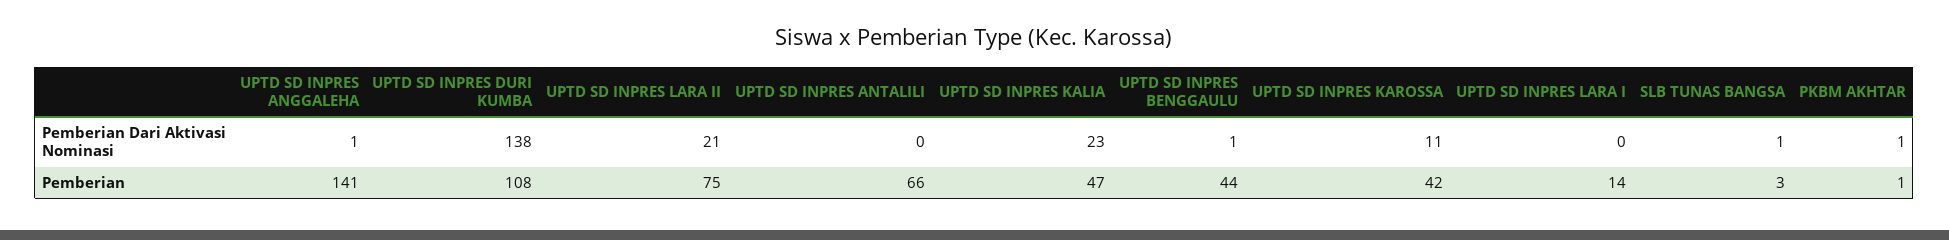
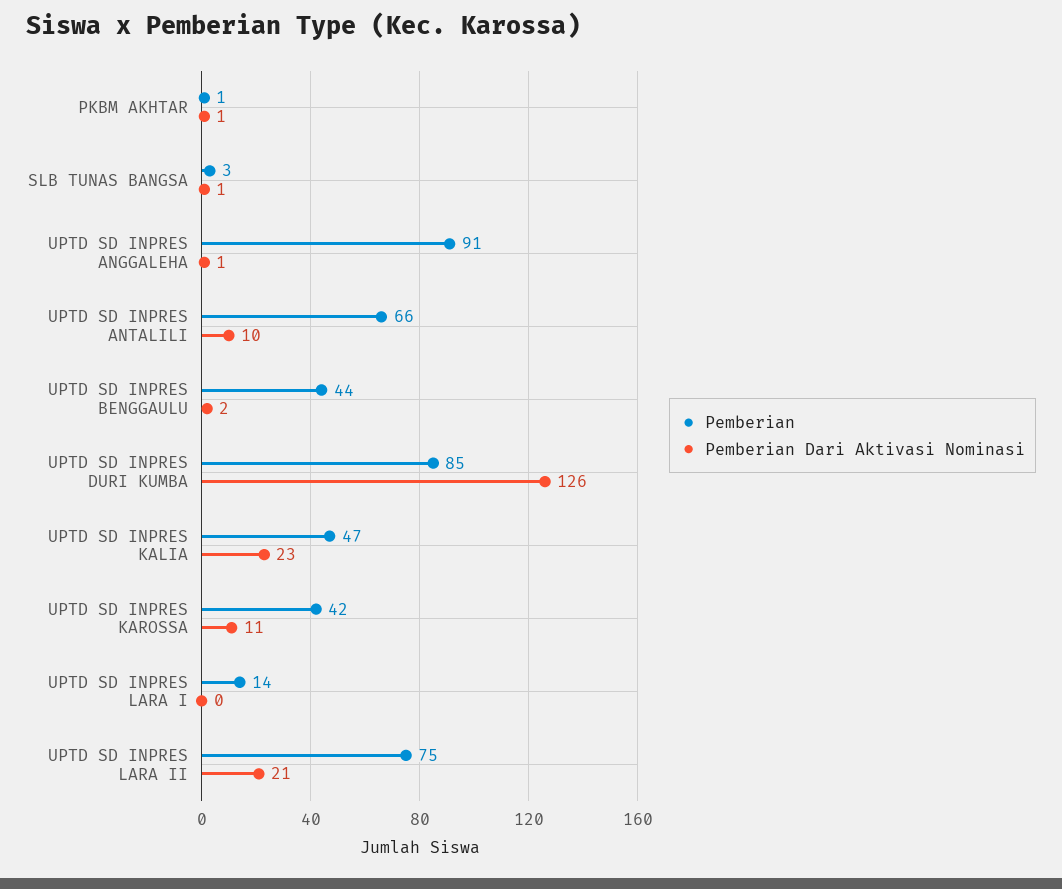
  {
    "Pemberian Dari Aktivasi Nominasi": {
      "UPTD SD INPRES ANGGALEHA": 1,
-     "UPTD SD INPRES DURI KUMBA": 138,
+     "UPTD SD INPRES DURI KUMBA": 126,
      "UPTD SD INPRES LARA II": 21,
-     "UPTD SD INPRES ANTALILI": 0,
+     "UPTD SD INPRES ANTALILI": 10,
      "UPTD SD INPRES KALIA": 23,
-     "UPTD SD INPRES BENGGAULU": 1,
+     "UPTD SD INPRES BENGGAULU": 2,
      "UPTD SD INPRES KAROSSA": 11,
      "UPTD SD INPRES LARA I": 0,
      "SLB TUNAS BANGSA": 1,
      "PKBM AKHTAR": 1
    },
    "Pemberian": {
-     "UPTD SD INPRES ANGGALEHA": 141,
+     "UPTD SD INPRES ANGGALEHA": 91,
-     "UPTD SD INPRES DURI KUMBA": 108,
+     "UPTD SD INPRES DURI KUMBA": 85,
      "UPTD SD INPRES LARA II": 75,
      "UPTD SD INPRES ANTALILI": 66,
      "UPTD SD INPRES KALIA": 47,
      "UPTD SD INPRES BENGGAULU": 44,
      "UPTD SD INPRES KAROSSA": 42,
      "UPTD SD INPRES LARA I": 14,
      "SLB TUNAS BANGSA": 3,
      "PKBM AKHTAR": 1
    }
  }

